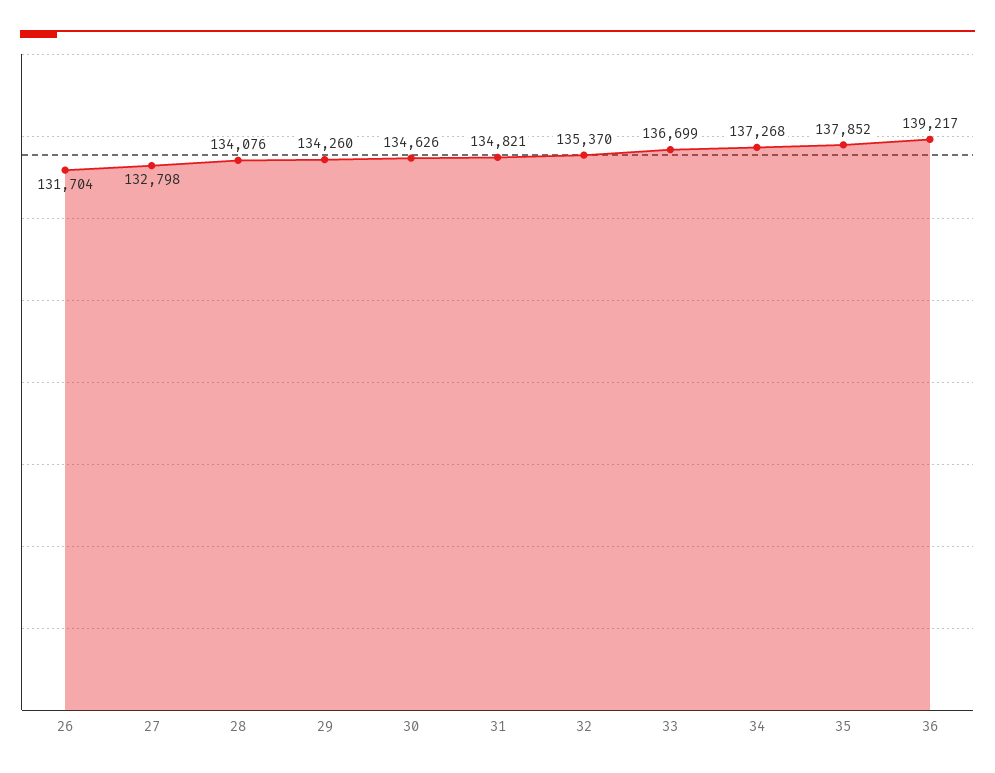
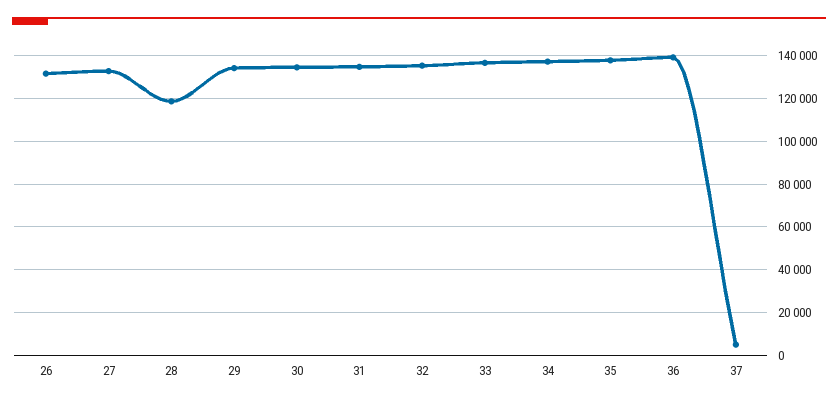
  {
    "26": 131704,
    "27": 132798,
-   "28": 134076,
+   "28": 120000,
    "29": 134260,
    "30": 134626,
    "31": 134821,
    "32": 135370,
    "33": 136699,
    "34": 137268,
    "35": 137852,
-   "36": 139217
+   "36": 139217,
+   "37": 5000
  }

